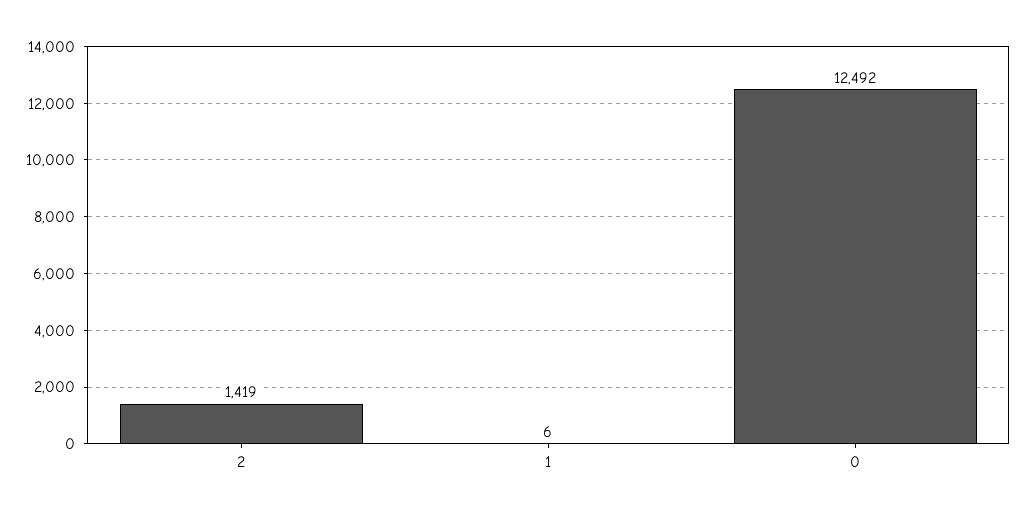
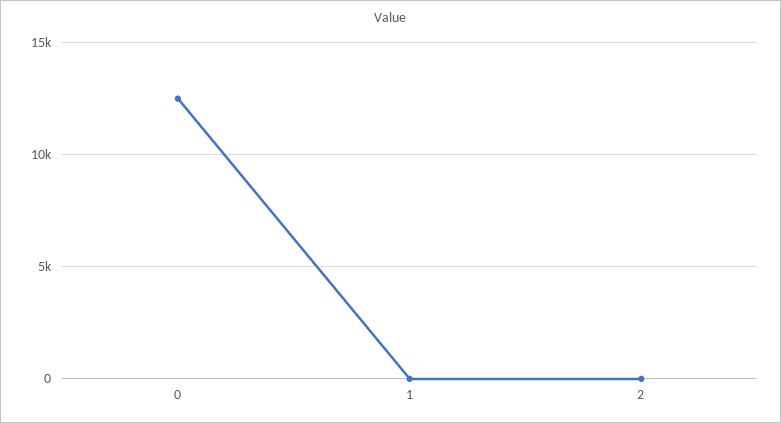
  {
-   "2": 1419,
+   "2": 0,
    "1": 6,
    "0": 12492
  }

